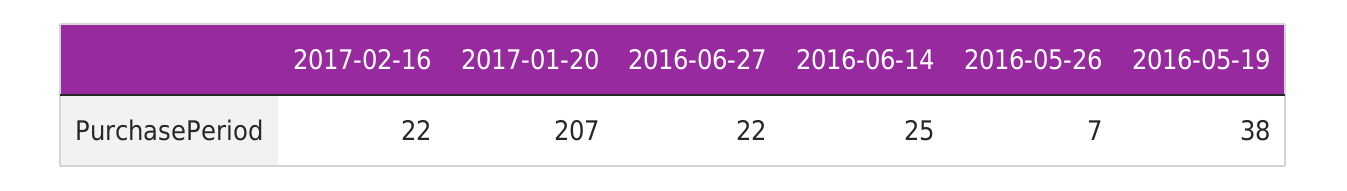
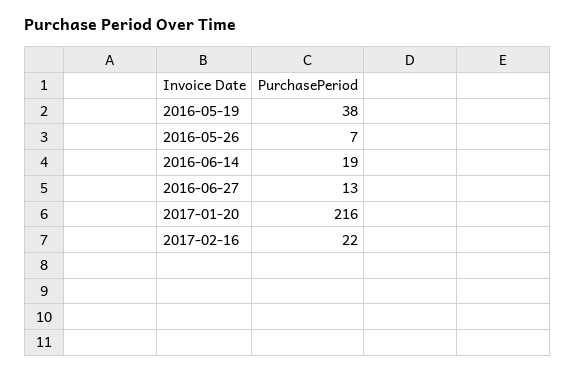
  {
    "2017-02-16": 22,
-   "2017-01-20": 207,
+   "2017-01-20": 216,
-   "2016-06-27": 22,
+   "2016-06-27": 13,
-   "2016-06-14": 25,
+   "2016-06-14": 19,
    "2016-05-26": 7,
    "2016-05-19": 38
  }

